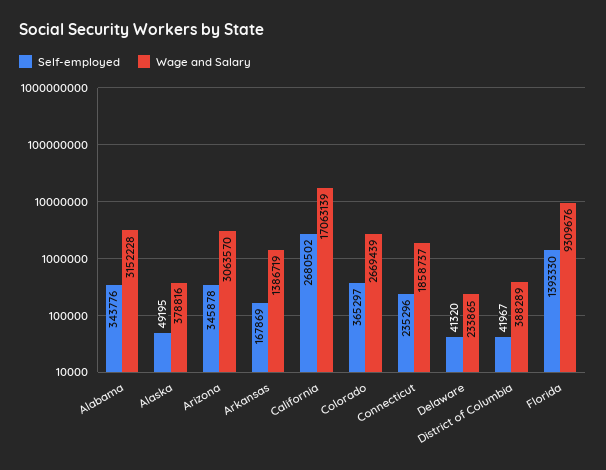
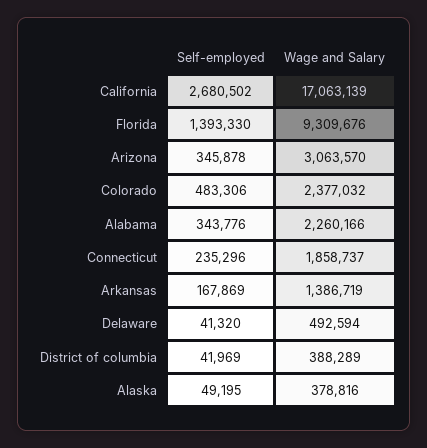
  {
    "Self-employed": {
      "Alabama": 343776,
      "Alaska": 49195,
      "Arizona": 345878,
      "Arkansas": 167869,
      "California": 2680502,
-     "Colorado": 365297,
+     "Colorado": 483306,
      "Connecticut": 235296,
      "Delaware": 41320,
-     "District of Columbia": 41967,
+     "District of Columbia": 41969,
      "Florida": 1393330
    },
    "Wage and Salary": {
-     "Alabama": 3152228,
+     "Alabama": 2260166,
      "Alaska": 378816,
      "Arizona": 3063570,
      "Arkansas": 1386719,
      "California": 17063139,
-     "Colorado": 2669439,
+     "Colorado": 2377032,
      "Connecticut": 1858737,
-     "Delaware": 233865,
+     "Delaware": 492594,
      "District of Columbia": 388289,
      "Florida": 9309676
    }
  }

